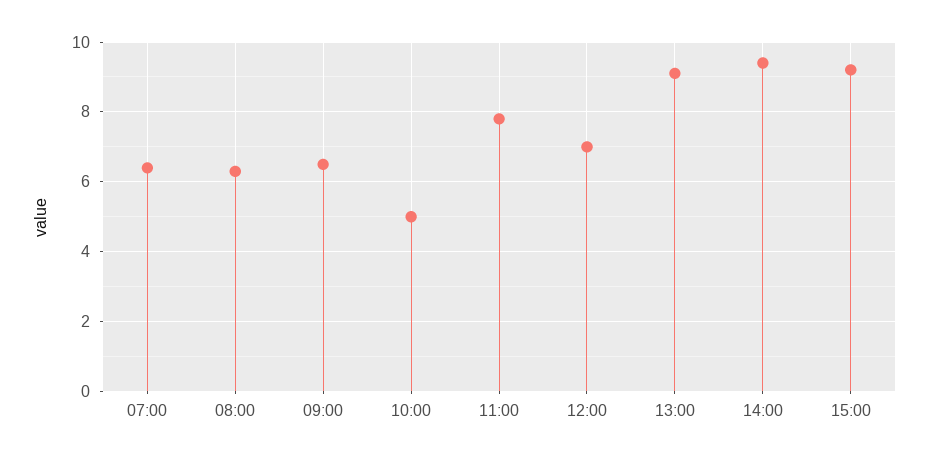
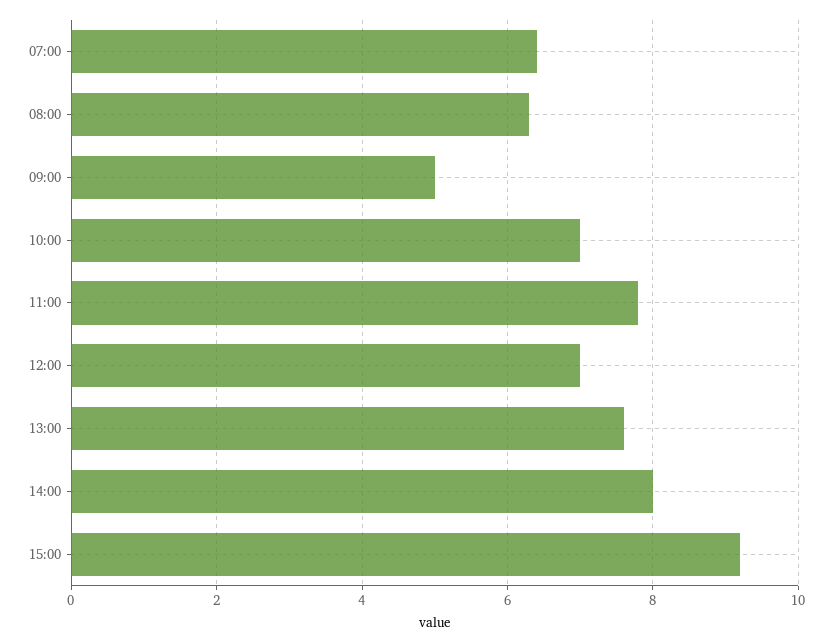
  {
    "07:00": 6.5,
    "08:00": 6.5,
-   "09:00": 6.5,
+   "09:00": 5,
-   "10:00": 5,
+   "10:00": 7,
    "11:00": 8,
    "12:00": 7,
-   "13:00": 9,
+   "13:00": 7.5,
-   "14:00": 9.5,
+   "14:00": 8,
    "15:00": 9
  }

